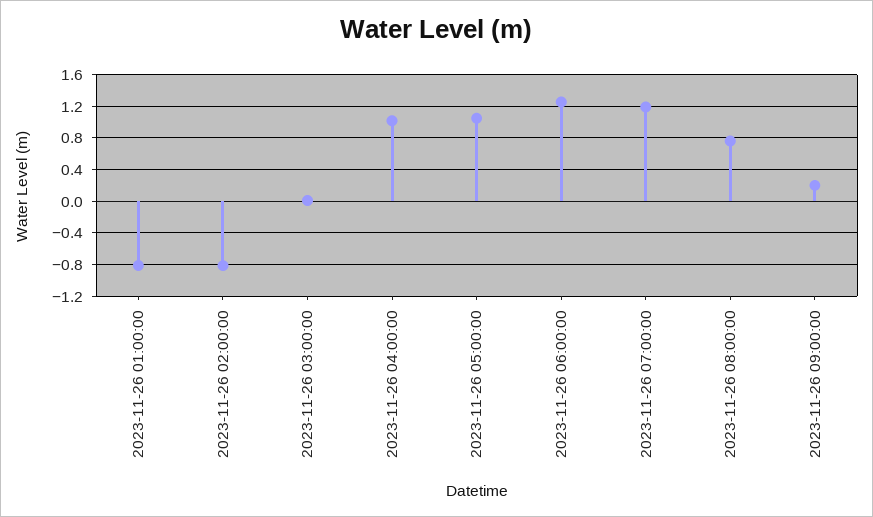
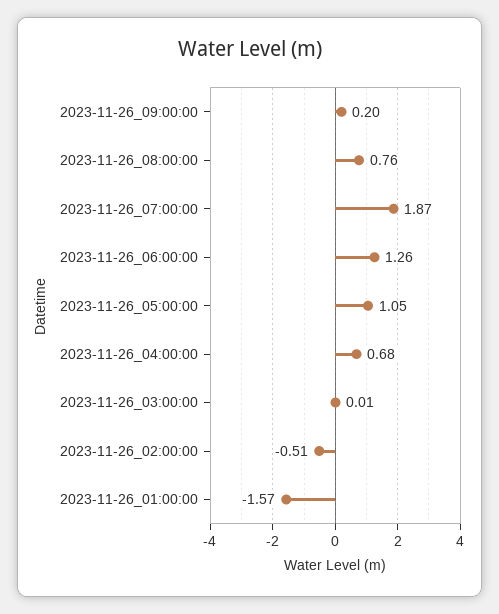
  {
-   "2023-11-26 01:00:00": -0.8,
+   "2023-11-26 01:00:00": -1.57,
-   "2023-11-26 02:00:00": -0.8,
+   "2023-11-26 02:00:00": -0.51,
    "2023-11-26 03:00:00": 0.01,
-   "2023-11-26 04:00:00": 1,
+   "2023-11-26 04:00:00": 0.68,
    "2023-11-26 05:00:00": 1.05,
    "2023-11-26 06:00:00": 1.26,
-   "2023-11-26 07:00:00": 1.2,
+   "2023-11-26 07:00:00": 1.87,
    "2023-11-26 08:00:00": 0.76,
    "2023-11-26 09:00:00": 0.2
  }

